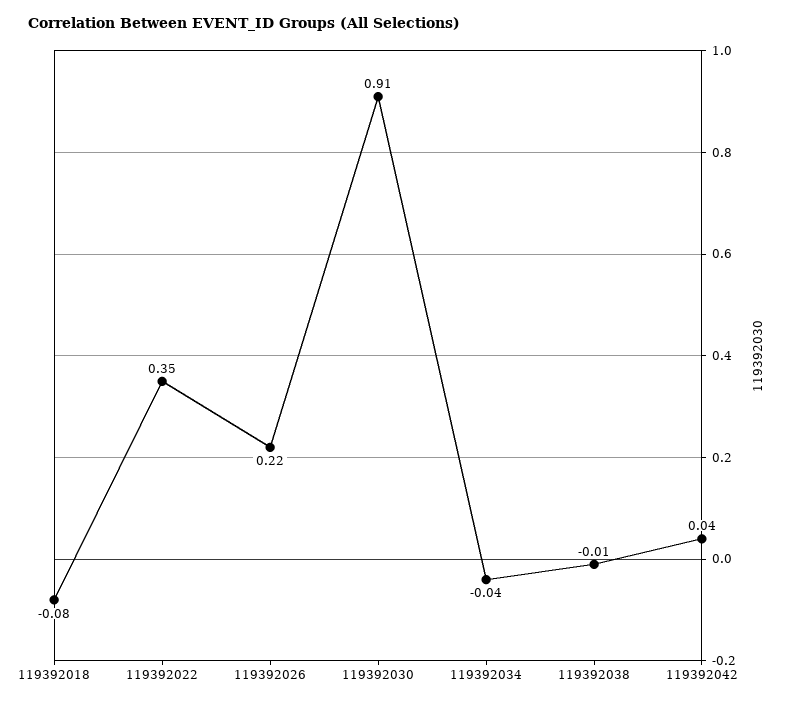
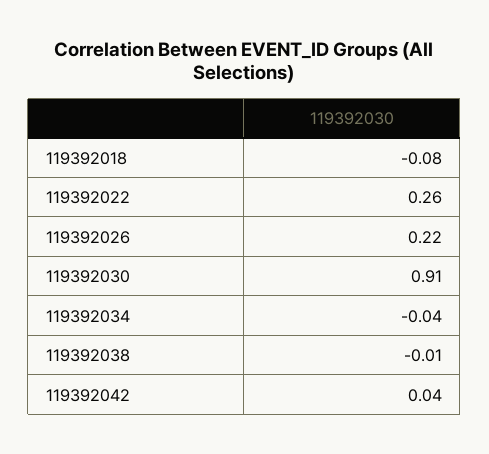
  {
    "119392018": -0.08,
-   "119392022": 0.35,
+   "119392022": 0.26,
    "119392026": 0.22,
    "119392030": 0.91,
    "119392034": -0.04,
    "119392038": -0.01,
    "119392042": 0.04
  }

